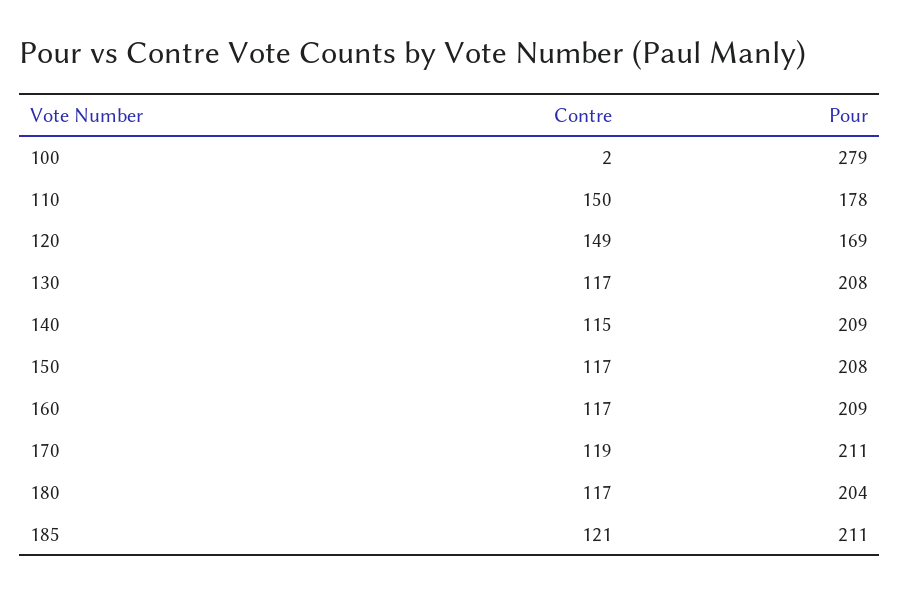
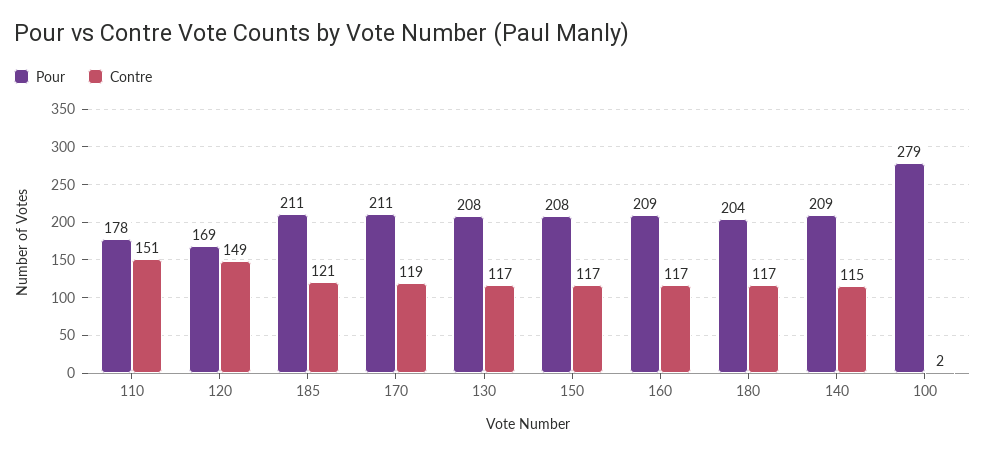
  {
    "Contre": {
      "100": 2,
-     "110": 150,
+     "110": 151,
      "120": 149,
      "130": 117,
      "140": 115,
      "150": 117,
      "160": 117,
      "170": 119,
      "180": 117,
      "185": 121
    },
    "Pour": {
      "100": 279,
      "110": 178,
      "120": 169,
      "130": 208,
      "140": 209,
      "150": 208,
      "160": 209,
      "170": 211,
      "180": 204,
      "185": 211
    }
  }

